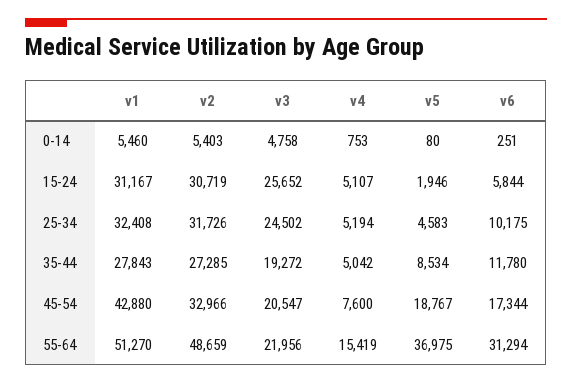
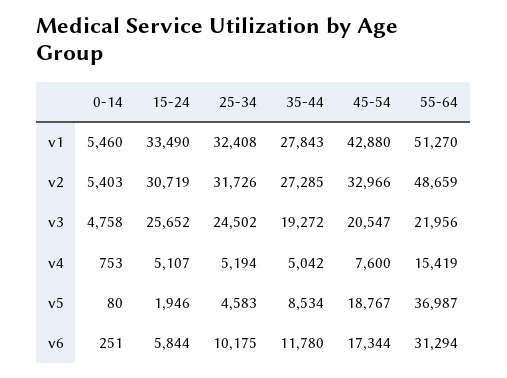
  {
    "v1": {
      "0-14": 5460,
-     "15-24": 31167,
+     "15-24": 33490,
      "25-34": 32408,
      "35-44": 27843,
      "45-54": 42880,
      "55-64": 51270
    },
    "v2": {
      "0-14": 5403,
      "15-24": 30719,
      "25-34": 31726,
      "35-44": 27285,
      "45-54": 32966,
      "55-64": 48659
    },
    "v3": {
      "0-14": 4758,
      "15-24": 25652,
      "25-34": 24502,
      "35-44": 19272,
      "45-54": 20547,
      "55-64": 21956
    },
    "v4": {
      "0-14": 753,
      "15-24": 5107,
      "25-34": 5194,
      "35-44": 5042,
      "45-54": 7600,
      "55-64": 15419
    },
    "v5": {
      "0-14": 80,
      "15-24": 1946,
      "25-34": 4583,
      "35-44": 8534,
      "45-54": 18767,
-     "55-64": 36975
+     "55-64": 36987
    },
    "v6": {
      "0-14": 251,
      "15-24": 5844,
      "25-34": 10175,
      "35-44": 11780,
      "45-54": 17344,
      "55-64": 31294
    }
  }

